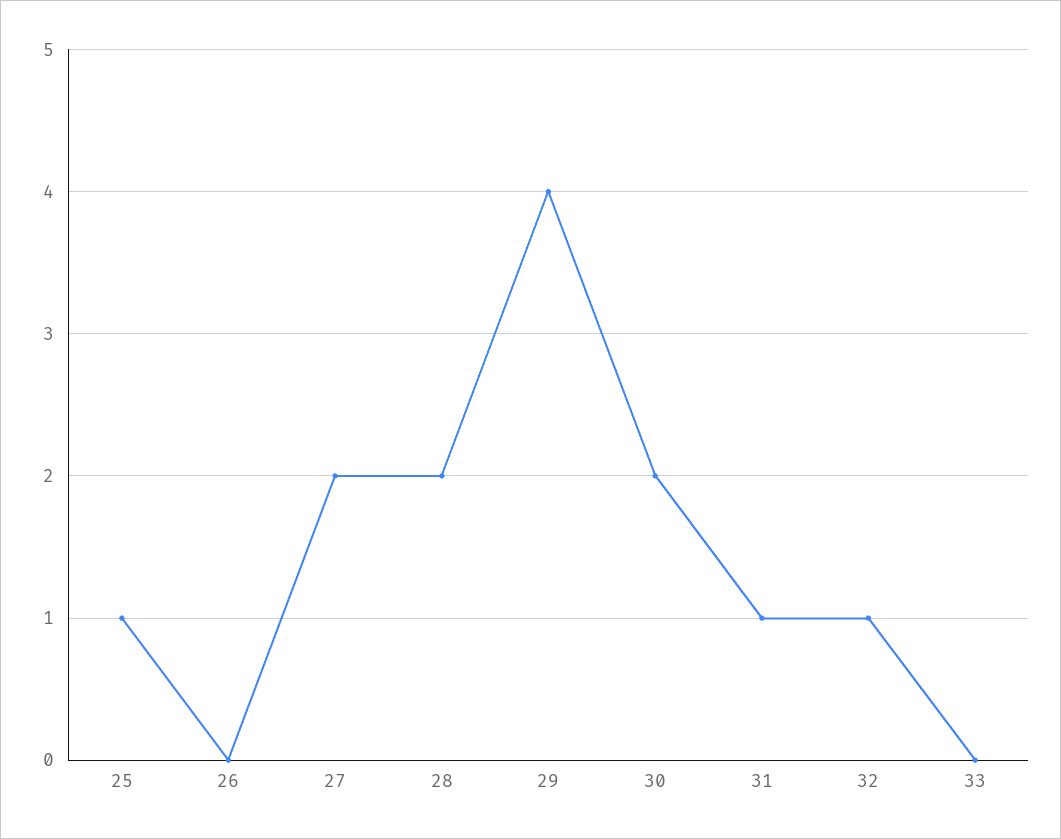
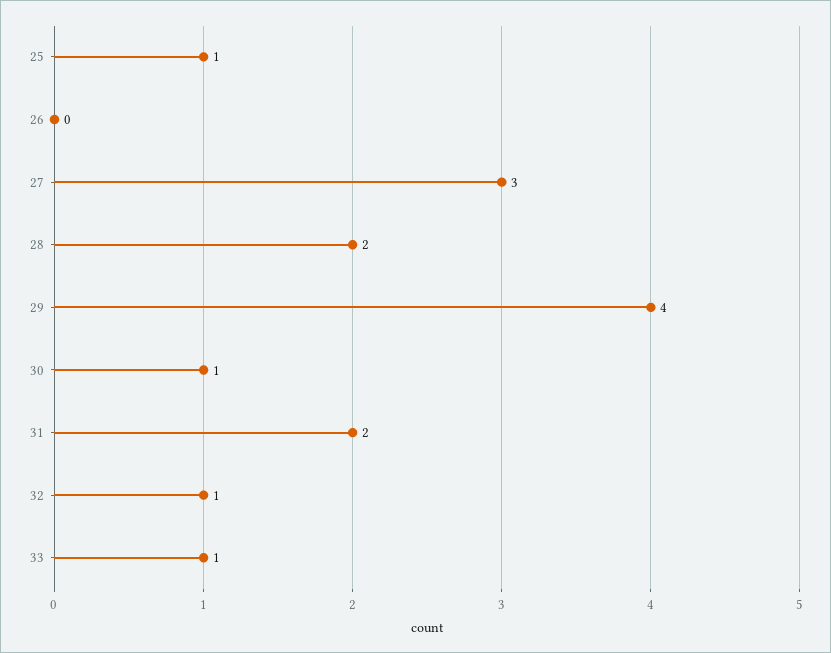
  {
    "25": 1,
    "26": 0,
-   "27": 2,
+   "27": 3,
    "28": 2,
    "29": 4,
-   "30": 2,
+   "30": 1,
-   "31": 1,
+   "31": 2,
    "32": 1,
-   "33": 0
+   "33": 1
  }

